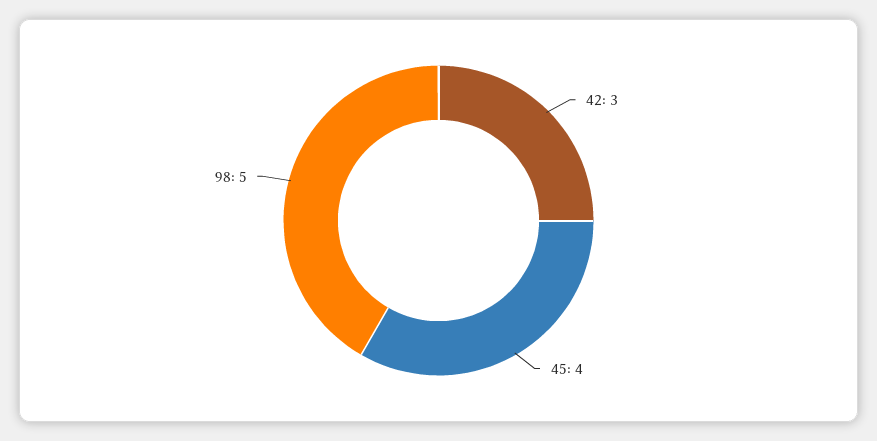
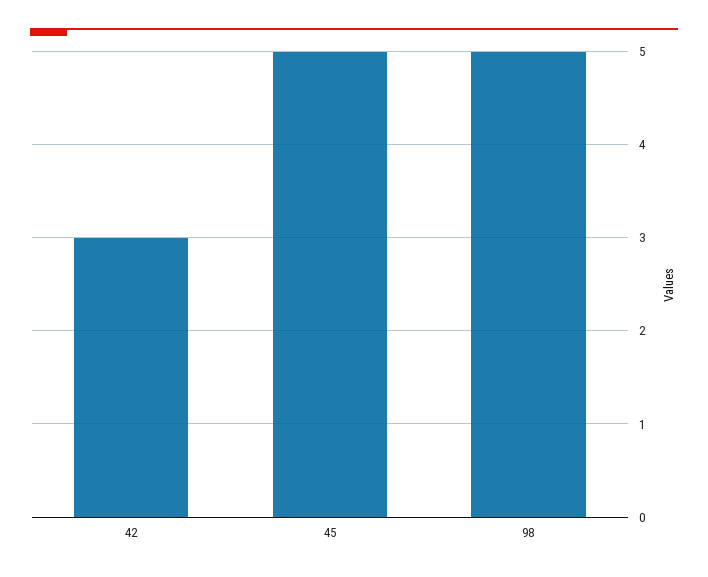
  {
    "42": 3,
-   "45": 4,
+   "45": 5,
    "98": 5
  }

